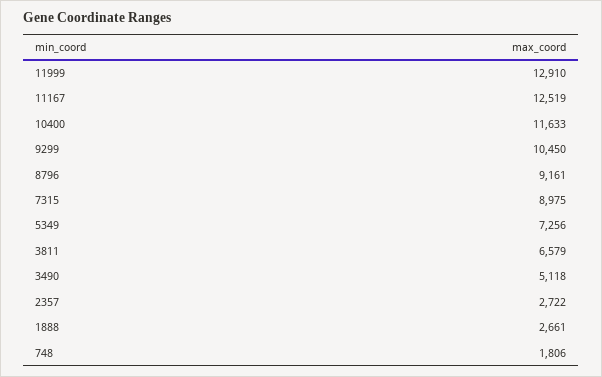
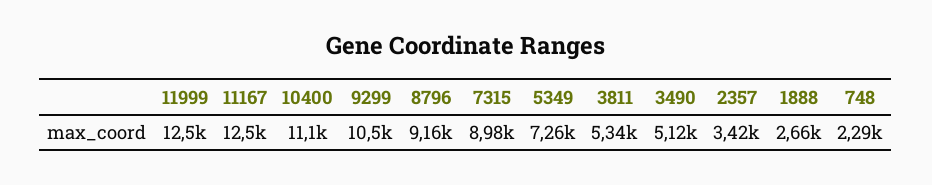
  {
-   "11999": 12910,
+   "11999": 12500,
    "11167": 12519,
-   "10400": 11633,
+   "10400": 11100,
    "9299": 10450,
    "8796": 9161,
    "7315": 8975,
    "5349": 7256,
-   "3811": 6579,
+   "3811": 5340,
    "3490": 5118,
-   "2357": 2722,
+   "2357": 3420,
    "1888": 2661,
-   "748": 1806
+   "748": 2290
  }

